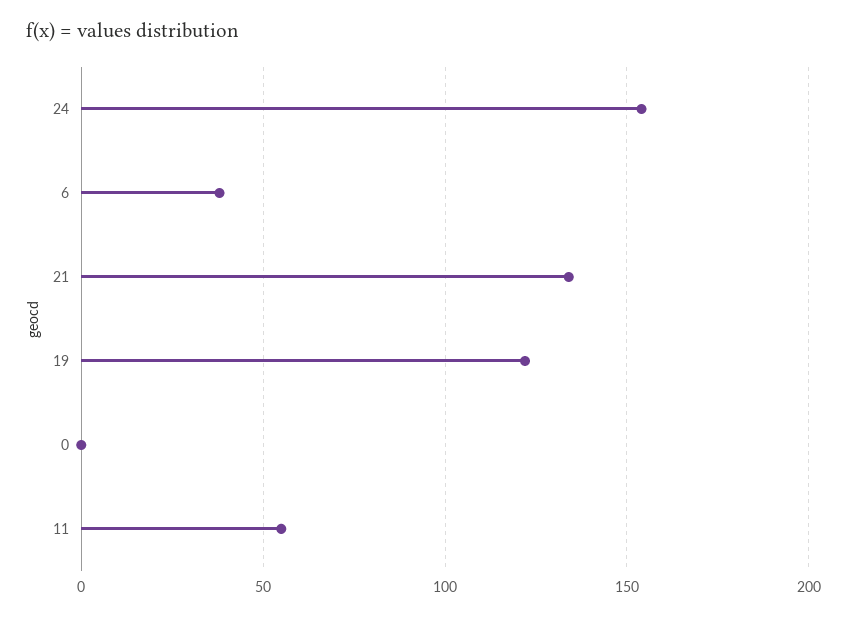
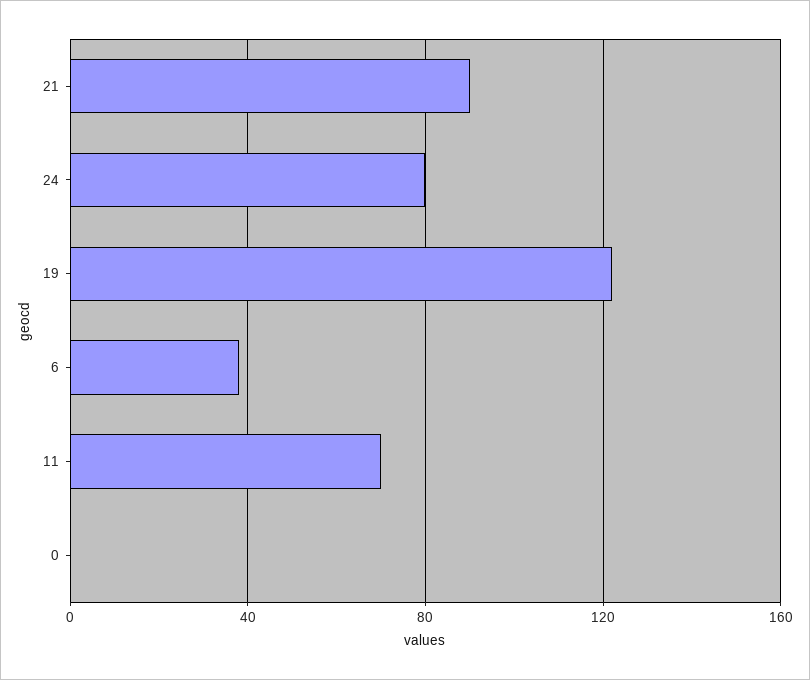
  {
-   "24": 155,
+   "24": 80,
    "6": 40,
-   "21": 135,
+   "21": 90,
    "19": 120,
    "0": 0,
-   "11": 55
+   "11": 70
  }

